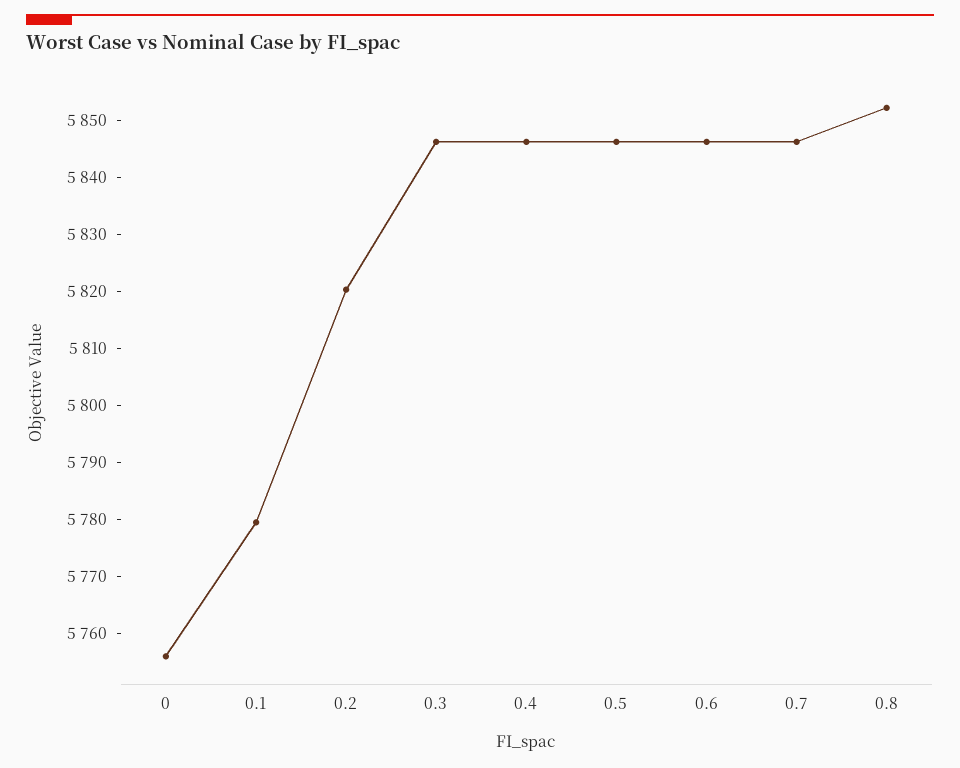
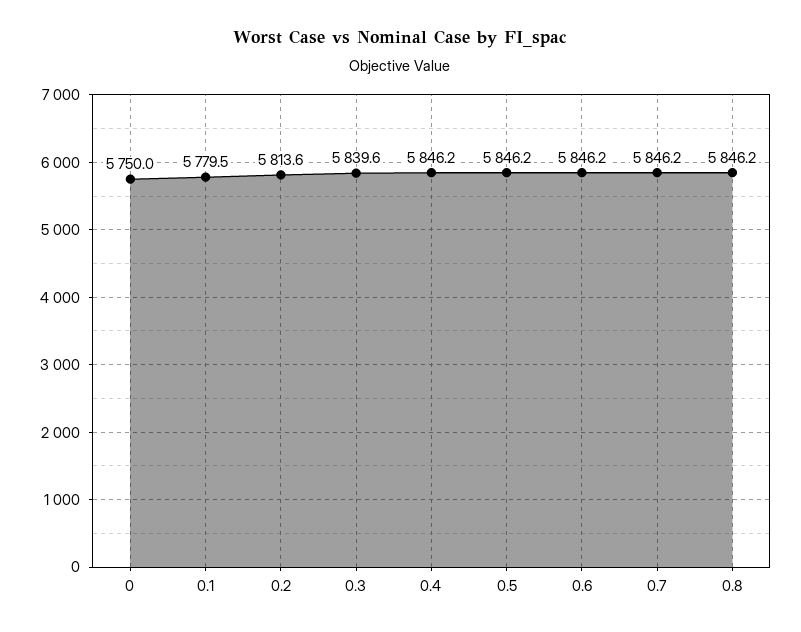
  {
-   "0": 5756,
+   "0": 5750,
    "0.1": 5779.5,
-   "0.2": 5820,
+   "0.2": 5813.6,
-   "0.3": 5846,
+   "0.3": 5839.6,
    "0.4": 5846.2,
    "0.5": 5846.2,
    "0.6": 5846.2,
    "0.7": 5846.2,
-   "0.8": 5852
+   "0.8": 5846.2
  }

